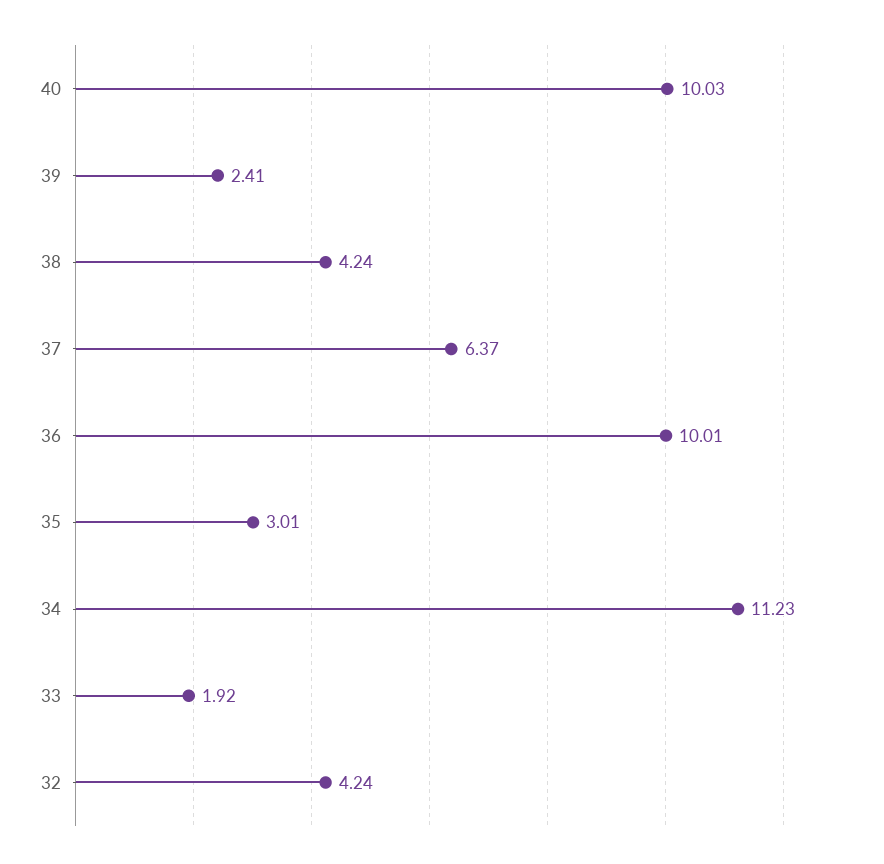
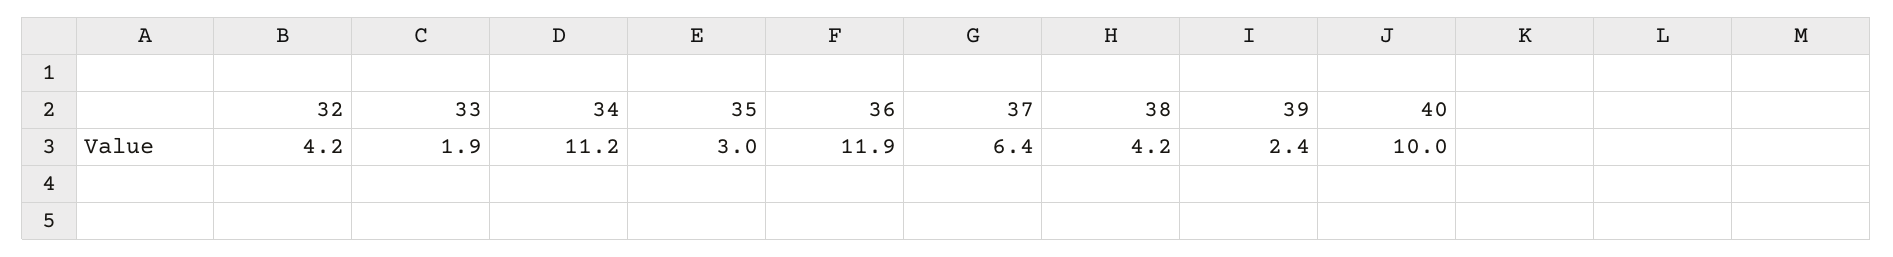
  {
    "40": 10.03,
    "39": 2.41,
    "38": 4.24,
    "37": 6.37,
-   "36": 10.01,
+   "36": 11.9,
    "35": 3.01,
    "34": 11.23,
    "33": 1.92,
    "32": 4.24
  }

